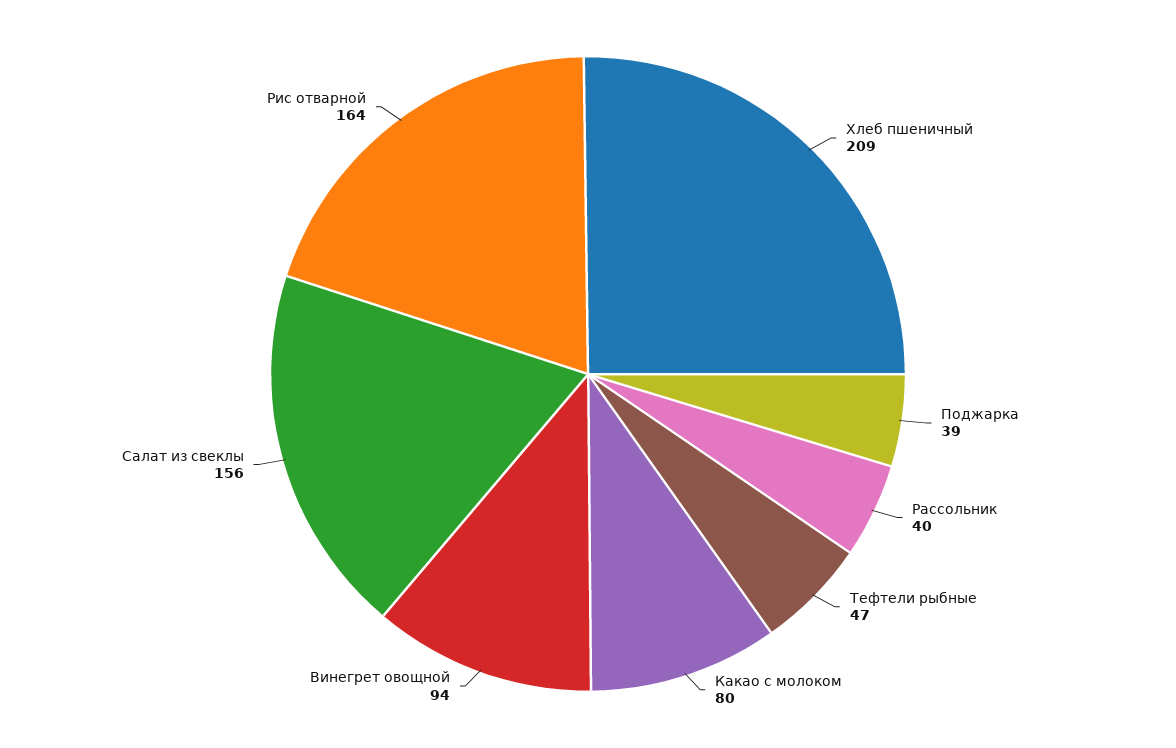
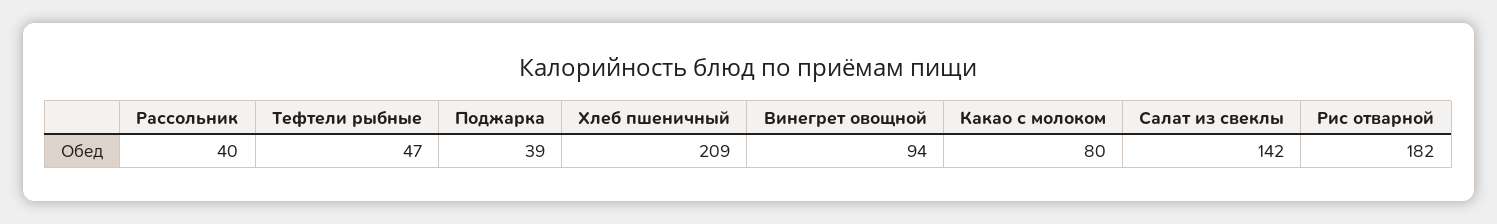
  {
    "Хлеб пшеничный": 209,
    "Поджарка": 39,
    "Рассольник": 40,
    "Тефтели рыбные": 47,
    "Какао с молоком": 80,
    "Винегрет овощной": 94,
-   "Салат из свеклы": 156,
+   "Салат из свеклы": 142,
-   "Рис отварной": 164
+   "Рис отварной": 182
  }

